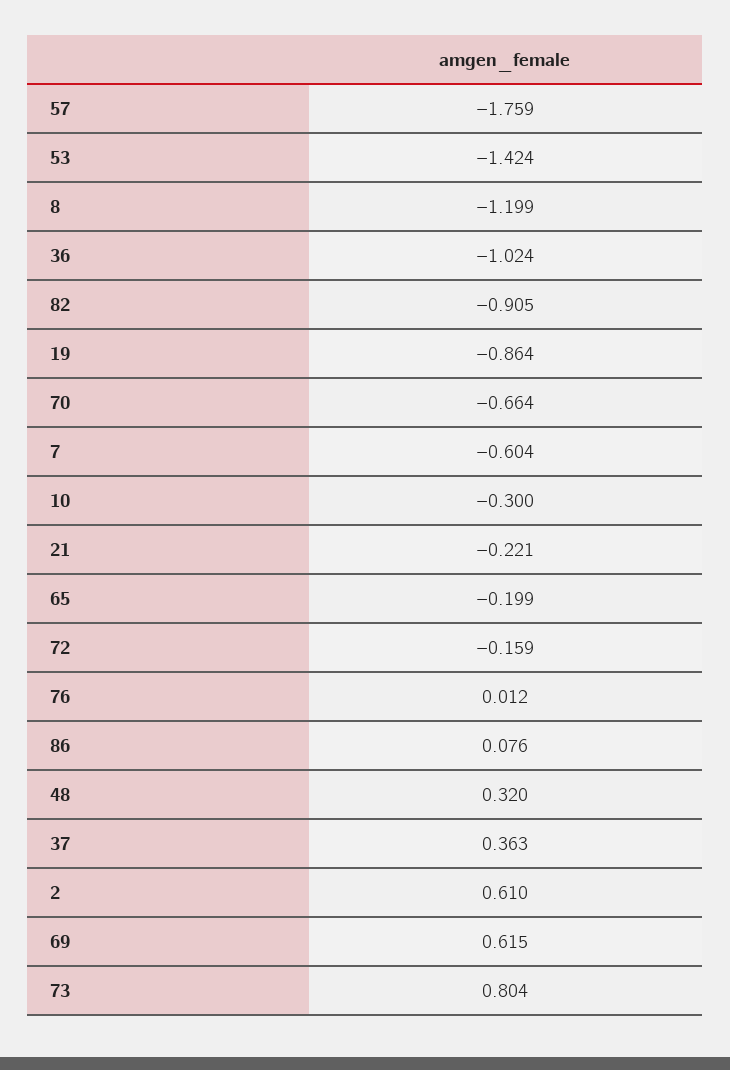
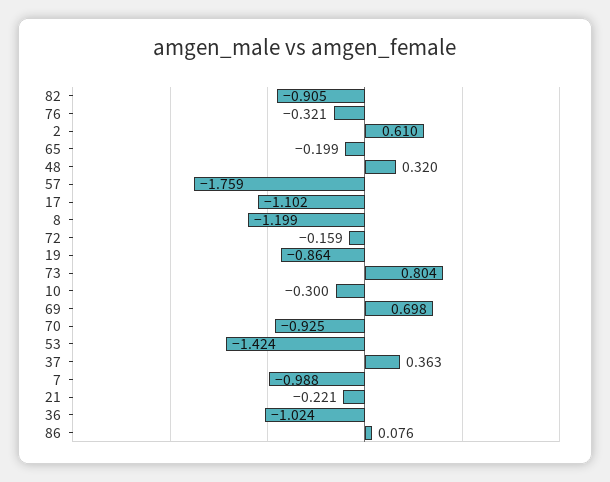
  {
    "57": -1.759,
    "53": -1.424,
    "8": -1.199,
    "36": -1.024,
    "82": -0.905,
    "19": -0.864,
-   "70": -0.664,
+   "70": -0.925,
-   "7": -0.604,
+   "7": -0.988,
    "10": -0.3,
    "21": -0.221,
    "65": -0.199,
    "72": -0.159,
-   "76": 0.012,
+   "76": -0.321,
    "86": 0.076,
    "48": 0.32,
    "37": 0.363,
    "2": 0.61,
-   "69": 0.615,
+   "69": 0.698,
-   "73": 0.804
+   "73": 0.804,
+   "17": -1.102
  }

